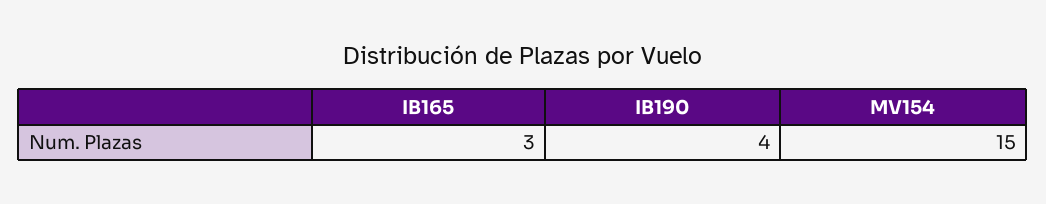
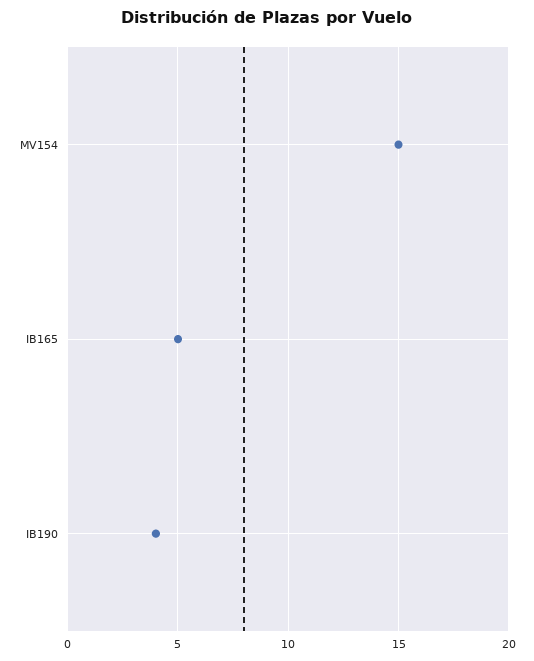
  {
-   "IB165": 3,
+   "IB165": 5,
    "IB190": 4,
    "MV154": 15
  }

